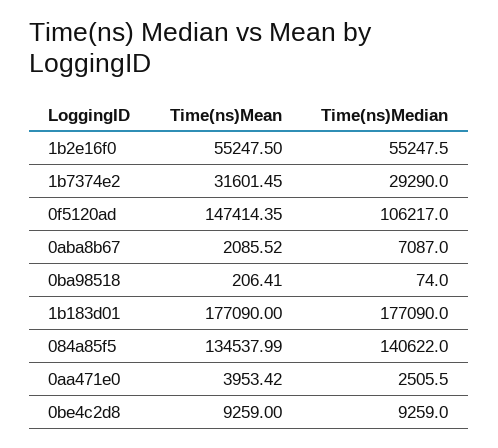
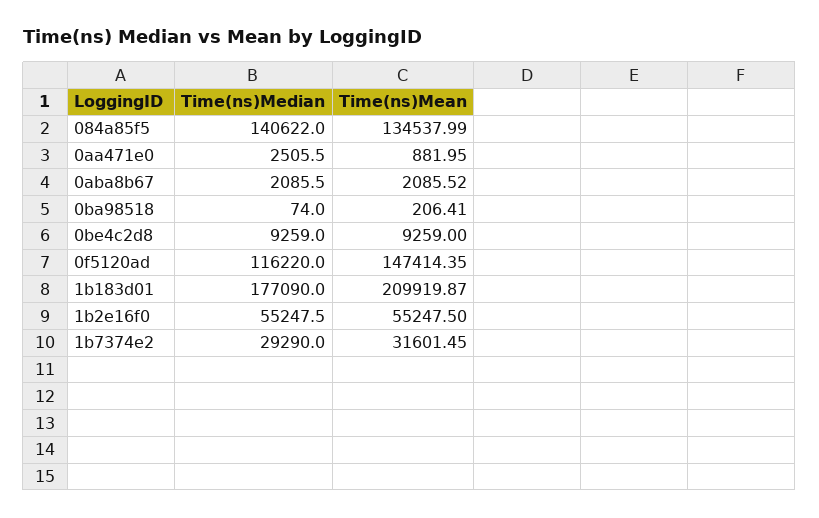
  {
    "Time(ns)Mean": {
      "1b2e16f0": 55247.5,
      "1b7374e2": 31601.45,
      "0f5120ad": 147414.35,
      "0aba8b67": 2085.52,
      "0ba98518": 206.41,
-     "1b183d01": 177090,
+     "1b183d01": 209919.87,
      "084a85f5": 134537.99,
-     "0aa471e0": 3953.42,
+     "0aa471e0": 881.95,
      "0be4c2d8": 9259
    },
    "Time(ns)Median": {
      "1b2e16f0": 55247.5,
      "1b7374e2": 29290,
-     "0f5120ad": 106217,
+     "0f5120ad": 116220,
-     "0aba8b67": 7087,
+     "0aba8b67": 2085.5,
      "0ba98518": 74,
      "1b183d01": 177090,
      "084a85f5": 140622,
      "0aa471e0": 2505.5,
      "0be4c2d8": 9259
    }
  }

